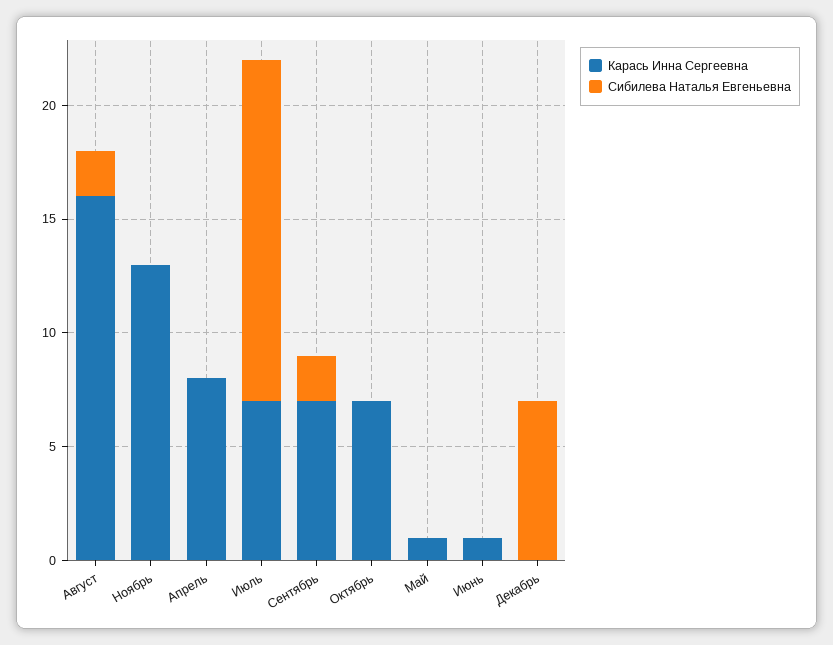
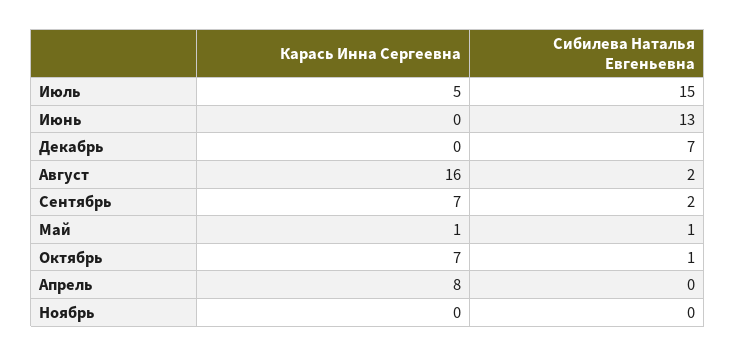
  {
    "Карась Инна Сергеевна": {
      "Август": 16,
-     "Ноябрь": 13,
+     "Ноябрь": 0,
      "Апрель": 8,
-     "Июль": 7,
+     "Июль": 5,
      "Сентябрь": 7,
      "Октябрь": 7,
      "Май": 1,
-     "Июнь": 1,
+     "Июнь": 0,
      "Декабрь": 0
    },
    "Сибилева Наталья Евгеньевна": {
      "Август": 2,
      "Ноябрь": 0,
      "Апрель": 0,
      "Июль": 15,
      "Сентябрь": 2,
-     "Октябрь": 0,
+     "Октябрь": 1,
-     "Май": 0,
+     "Май": 1,
-     "Июнь": 0,
+     "Июнь": 13,
      "Декабрь": 7
    }
  }

